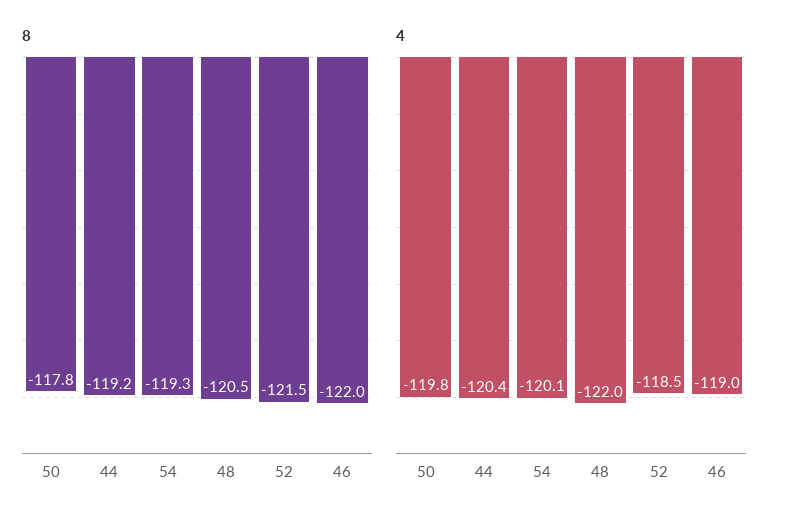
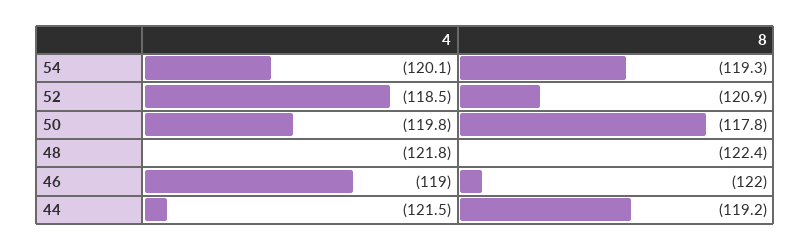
  {
    "8": {
      "50": -117.8,
      "44": -119.2,
      "54": -119.3,
-     "48": -120.5,
+     "48": -122.4,
-     "52": -121.5,
+     "52": -120.9,
      "46": -122
    },
    "4": {
      "50": -119.8,
-     "44": -120.4,
+     "44": -121.5,
      "54": -120.1,
-     "48": -122,
+     "48": -121.8,
      "52": -118.5,
      "46": -119
    }
  }

